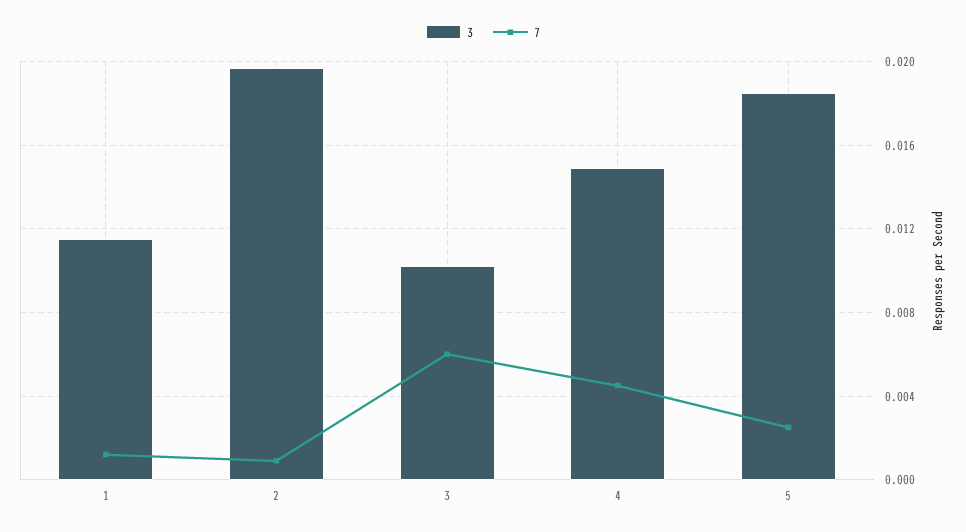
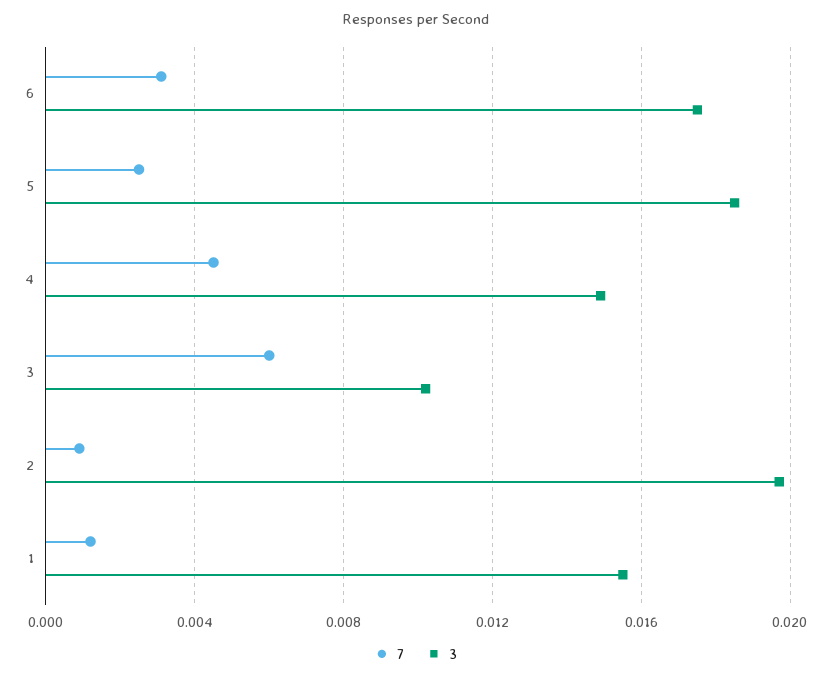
  {
    "3": {
-     "1": 0.0115,
+     "1": 0.0155,
      "2": 0.0195,
      "3": 0.01,
      "4": 0.015,
-     "5": 0.0185
+     "5": 0.0185,
+     "6": 0.0175
    },
    "7": {
      "1": 0.001,
      "2": 0.001,
      "3": 0.006,
      "4": 0.0045,
-     "5": 0.0025
+     "5": 0.0025,
+     "6": 0.003
    }
  }

